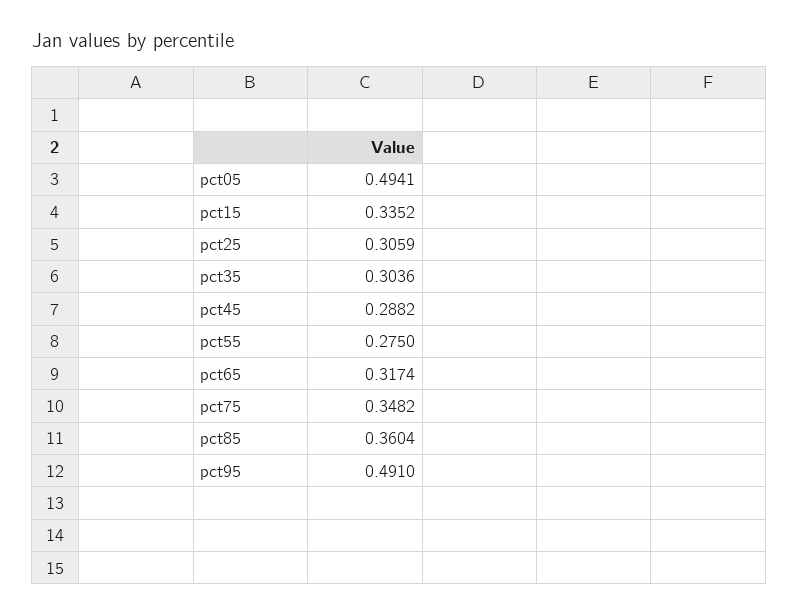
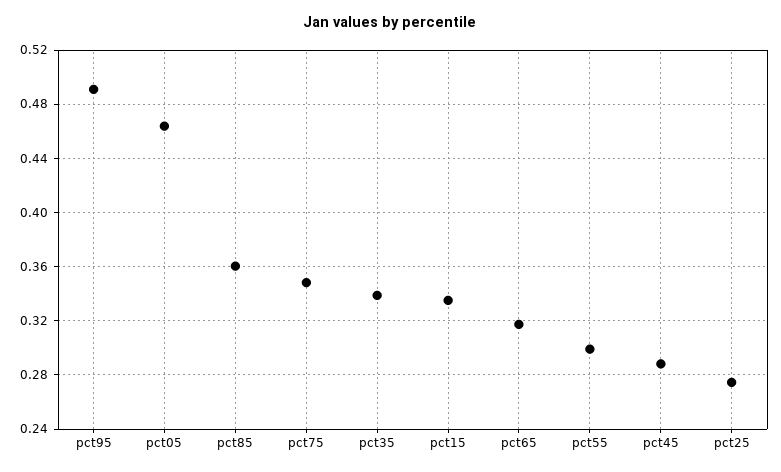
  {
-   "pct05": 0.4941,
+   "pct05": 0.465,
    "pct15": 0.3352,
-   "pct25": 0.3059,
+   "pct25": 0.275,
-   "pct35": 0.3036,
+   "pct35": 0.34,
    "pct45": 0.2882,
-   "pct55": 0.275,
+   "pct55": 0.3,
    "pct65": 0.3174,
    "pct75": 0.3482,
    "pct85": 0.3604,
    "pct95": 0.491
  }

